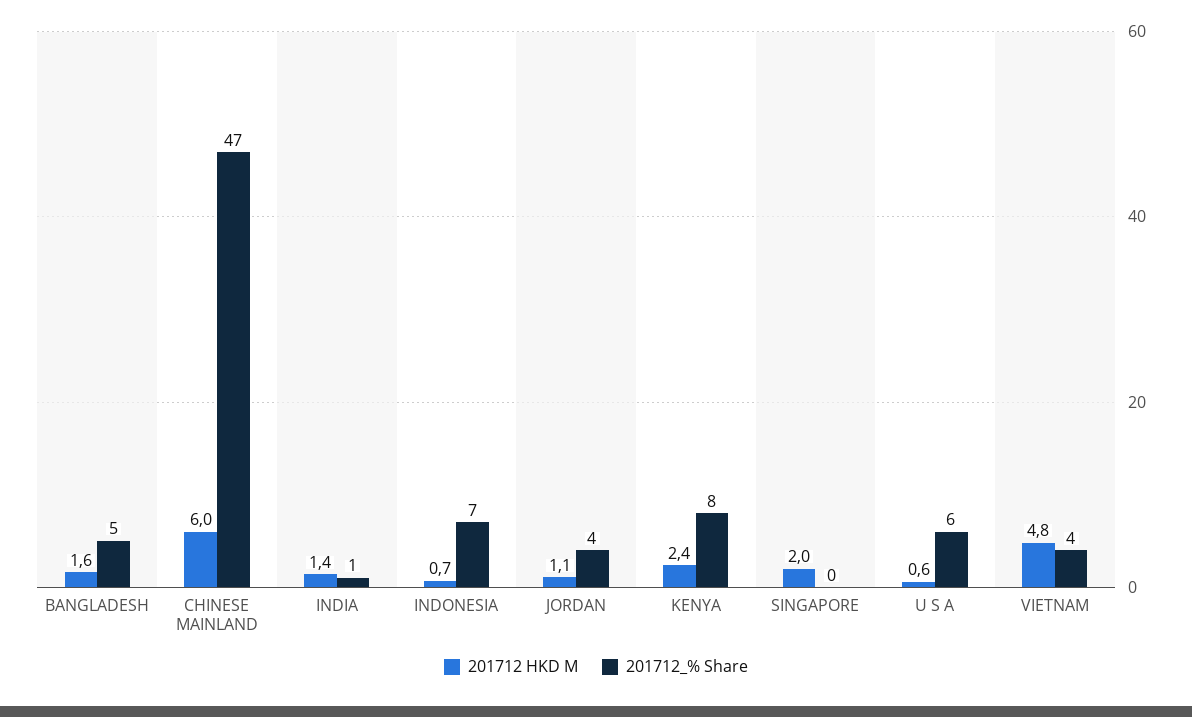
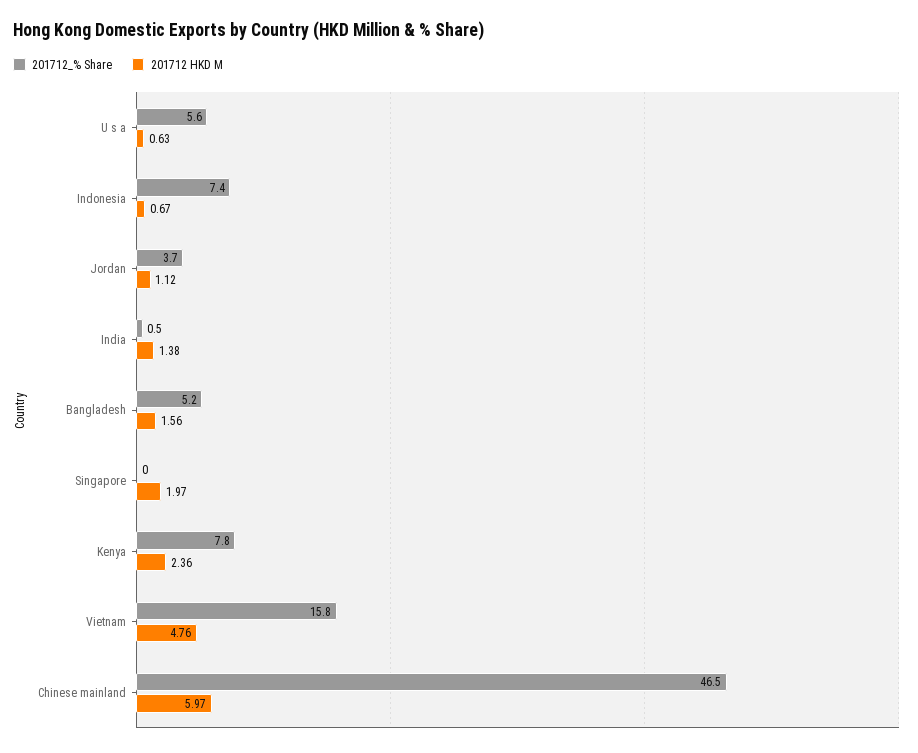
  {
    "201712 HKD M": {
      "BANGLADESH": 1.56,
      "CHINESE MAINLAND": 5.97,
      "INDIA": 1.38,
      "INDONESIA": 0.67,
      "JORDAN": 1.12,
      "KENYA": 2.36,
      "SINGAPORE": 1.97,
      "U S A": 0.63,
      "VIETNAM": 4.76
    },
    "201712_% Share": {
      "BANGLADESH": 5.2,
      "CHINESE MAINLAND": 46.5,
      "INDIA": 0.5,
      "INDONESIA": 7.4,
      "JORDAN": 3.7,
      "KENYA": 7.8,
      "SINGAPORE": 0,
      "U S A": 5.6,
-     "VIETNAM": 4
+     "VIETNAM": 15.8
    }
  }

